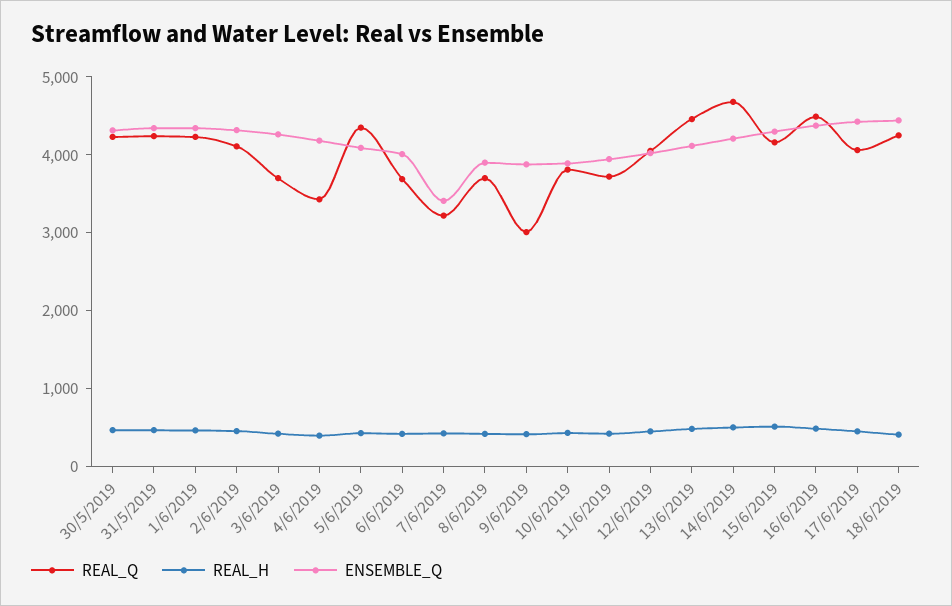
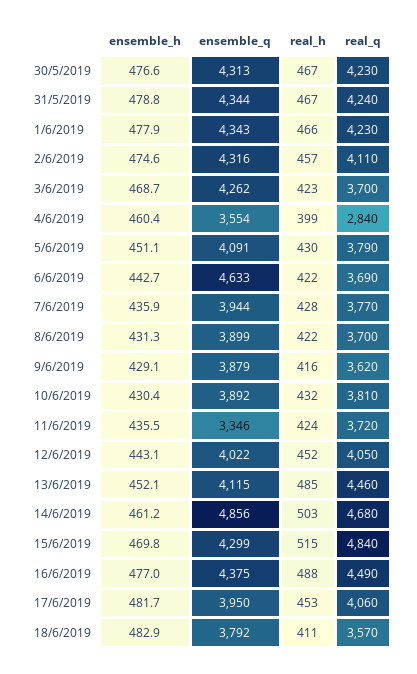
  {
    "REAL_Q": {
      "30/5/2019": 4230,
      "31/5/2019": 4240,
      "1/6/2019": 4230,
      "2/6/2019": 4110,
      "3/6/2019": 3700,
-     "4/6/2019": 3400,
+     "4/6/2019": 2840,
-     "5/6/2019": 4400,
+     "5/6/2019": 3790,
      "6/6/2019": 3690,
-     "7/6/2019": 3200,
+     "7/6/2019": 3770,
      "8/6/2019": 3700,
-     "9/6/2019": 3000,
+     "9/6/2019": 3620,
      "10/6/2019": 3810,
      "11/6/2019": 3720,
      "12/6/2019": 4050,
      "13/6/2019": 4460,
      "14/6/2019": 4680,
-     "15/6/2019": 4200,
+     "15/6/2019": 4840,
      "16/6/2019": 4490,
      "17/6/2019": 4060,
-     "18/6/2019": 4200
+     "18/6/2019": 3570
    },
    "REAL_H": {
      "30/5/2019": 467,
      "31/5/2019": 467,
      "1/6/2019": 466,
      "2/6/2019": 457,
      "3/6/2019": 423,
      "4/6/2019": 399,
      "5/6/2019": 430,
      "6/6/2019": 422,
      "7/6/2019": 428,
      "8/6/2019": 422,
      "9/6/2019": 416,
      "10/6/2019": 432,
      "11/6/2019": 424,
      "12/6/2019": 452,
      "13/6/2019": 485,
      "14/6/2019": 503,
      "15/6/2019": 515,
      "16/6/2019": 488,
      "17/6/2019": 453,
      "18/6/2019": 411
    },
    "ENSEMBLE_Q": {
      "30/5/2019": 4313,
      "31/5/2019": 4344,
      "1/6/2019": 4343,
      "2/6/2019": 4316,
      "3/6/2019": 4262,
-     "4/6/2019": 4200,
+     "4/6/2019": 3554,
      "5/6/2019": 4091,
-     "6/6/2019": 4000,
+     "6/6/2019": 4633,
-     "7/6/2019": 3400,
+     "7/6/2019": 3944,
      "8/6/2019": 3899,
      "9/6/2019": 3879,
      "10/6/2019": 3892,
-     "11/6/2019": 4000,
+     "11/6/2019": 3346,
      "12/6/2019": 4022,
      "13/6/2019": 4115,
-     "14/6/2019": 4200,
+     "14/6/2019": 4856,
      "15/6/2019": 4299,
      "16/6/2019": 4375,
-     "17/6/2019": 4400,
+     "17/6/2019": 3950,
-     "18/6/2019": 4400
+     "18/6/2019": 3792
-   }
+   },
+   "ensemble_h": {
+     "30/5/2019": 476.6,
+     "31/5/2019": 478.8,
+     "1/6/2019": 477.9,
+     "2/6/2019": 474.6,
+     "3/6/2019": 468.7,
+     "4/6/2019": 460.4,
+     "5/6/2019": 451.1,
+     "6/6/2019": 442.7,
+     "7/6/2019": 435.9,
+     "8/6/2019": 431.3,
+     "9/6/2019": 429.1,
+     "10/6/2019": 430.4,
+     "11/6/2019": 435.5,
+     "12/6/2019": 443.1,
+     "13/6/2019": 452.1,
+     "14/6/2019": 461.2,
+     "15/6/2019": 469.8,
+     "16/6/2019": 477,
+     "17/6/2019": 481.7,
+     "18/6/2019": 482.9
+   }
  }

